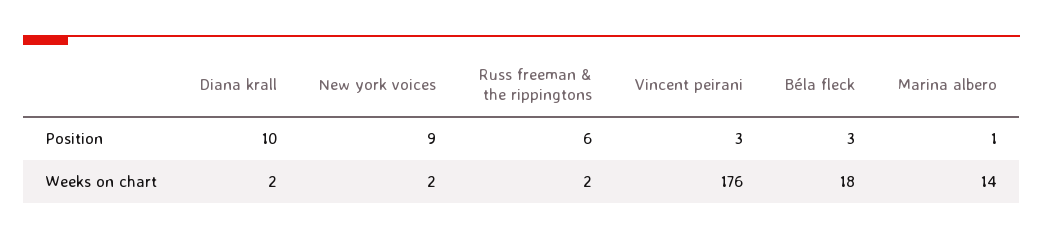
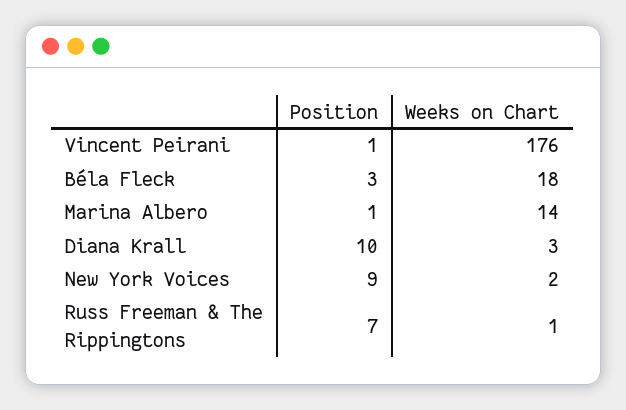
  {
    "Diana krall": {
      "Position": 10,
-     "Weeks on chart": 2
+     "Weeks on chart": 3
    },
    "New york voices": {
      "Position": 9,
      "Weeks on chart": 2
    },
    "Russ freeman & the rippingtons": {
-     "Position": 6,
+     "Position": 7,
-     "Weeks on chart": 2
+     "Weeks on chart": 1
    },
    "Vincent peirani": {
-     "Position": 3,
+     "Position": 1,
      "Weeks on chart": 176
    },
    "Béla fleck": {
      "Position": 3,
      "Weeks on chart": 18
    },
    "Marina albero": {
      "Position": 1,
      "Weeks on chart": 14
    }
  }

